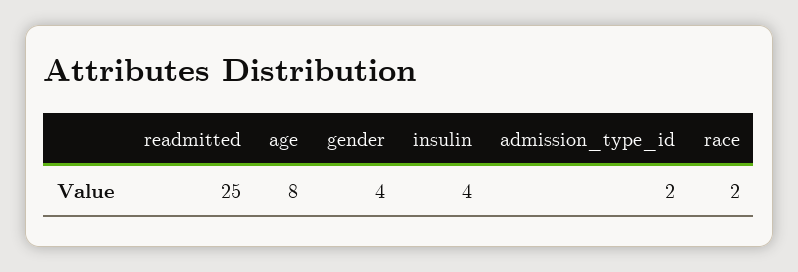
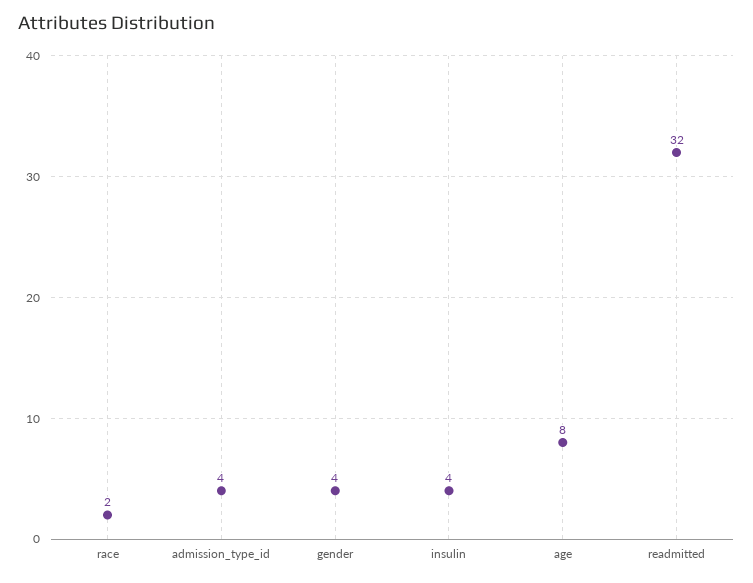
  {
-   "readmitted": 25,
+   "readmitted": 32,
    "age": 8,
    "gender": 4,
    "insulin": 4,
-   "admission_type_id": 2,
+   "admission_type_id": 4,
    "race": 2
  }

